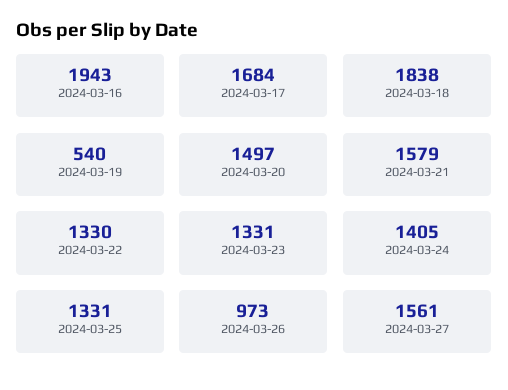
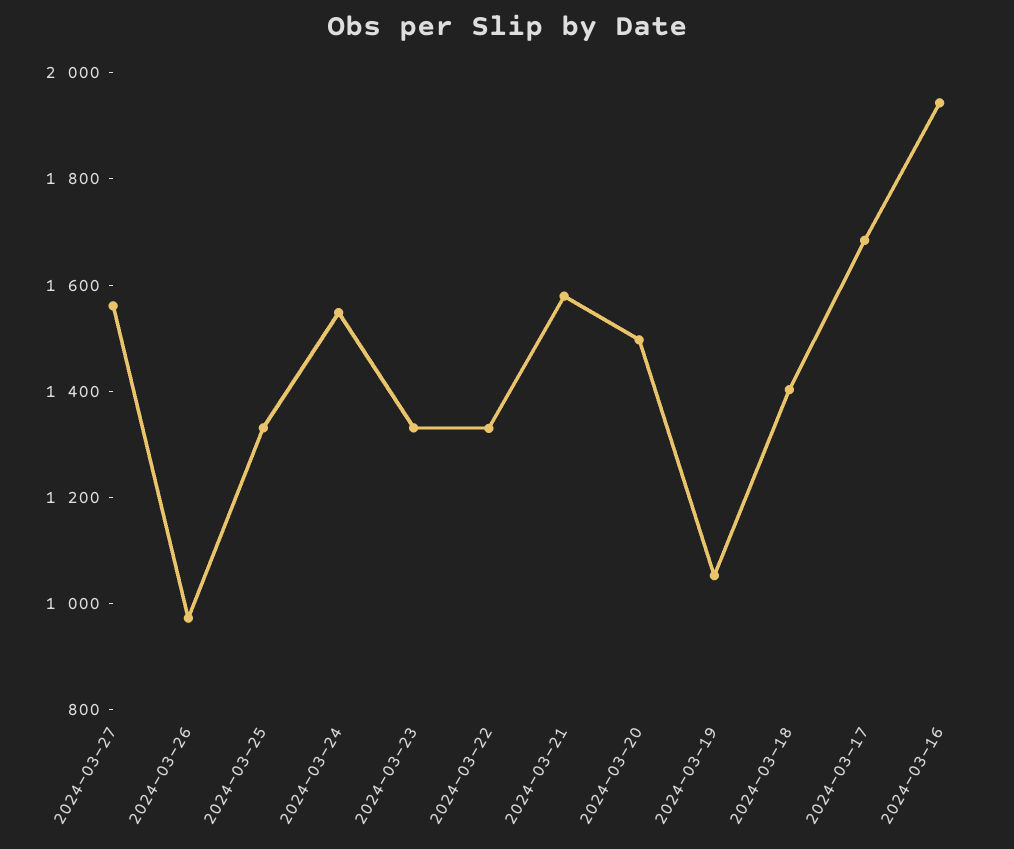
  {
    "2024-03-16": 1943,
    "2024-03-17": 1684,
-   "2024-03-18": 1838,
+   "2024-03-18": 1400,
-   "2024-03-19": 540,
+   "2024-03-19": 1050,
    "2024-03-20": 1497,
    "2024-03-21": 1579,
    "2024-03-22": 1330,
    "2024-03-23": 1331,
-   "2024-03-24": 1405,
+   "2024-03-24": 1550,
    "2024-03-25": 1331,
    "2024-03-26": 973,
    "2024-03-27": 1561
  }

